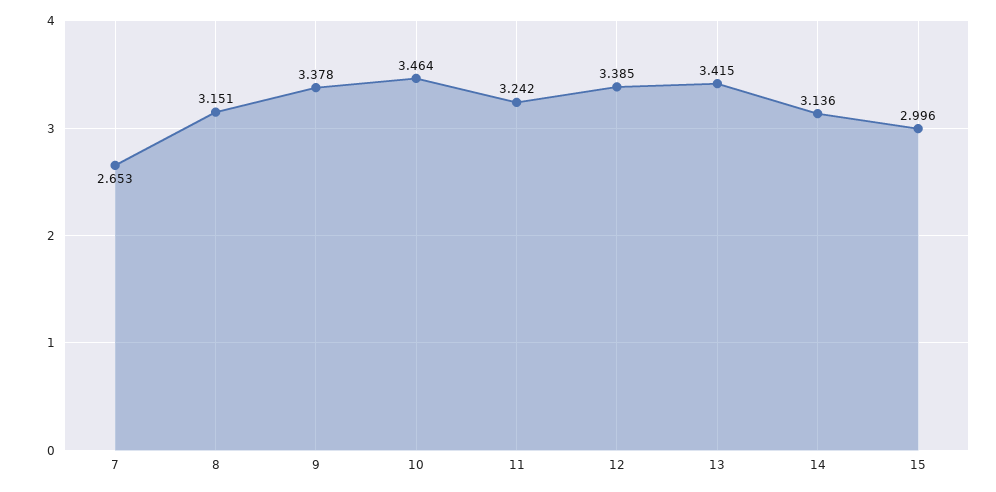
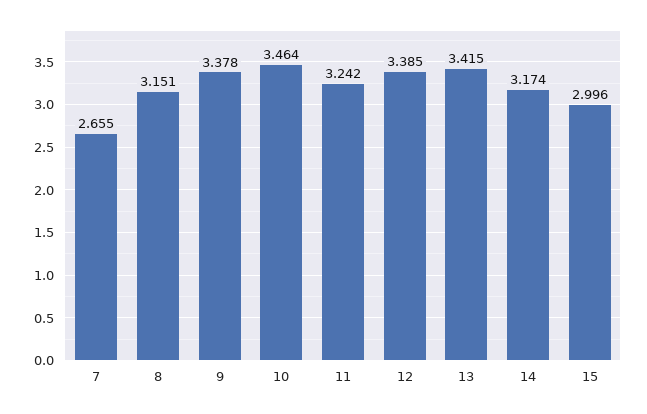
  {
-   "7": 2.653,
+   "7": 2.655,
    "8": 3.151,
    "9": 3.378,
    "10": 3.464,
    "11": 3.242,
    "12": 3.385,
    "13": 3.415,
-   "14": 3.136,
+   "14": 3.174,
    "15": 2.996
  }

